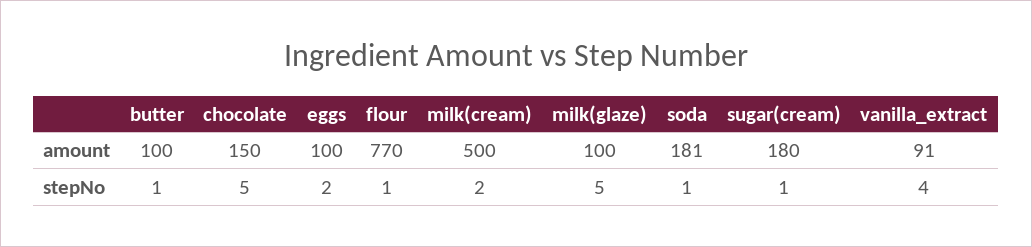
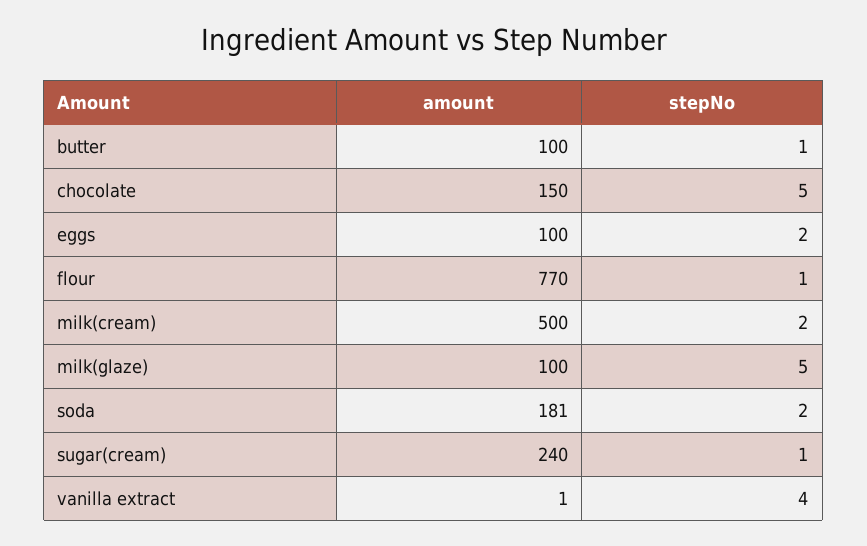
  {
    "butter": {
      "amount": 100,
      "stepNo": 1
    },
    "chocolate": {
      "amount": 150,
      "stepNo": 5
    },
    "eggs": {
      "amount": 100,
      "stepNo": 2
    },
    "flour": {
      "amount": 770,
      "stepNo": 1
    },
    "milk(cream)": {
      "amount": 500,
      "stepNo": 2
    },
    "milk(glaze)": {
      "amount": 100,
      "stepNo": 5
    },
    "soda": {
      "amount": 181,
-     "stepNo": 1
+     "stepNo": 2
    },
    "sugar(cream)": {
-     "amount": 180,
+     "amount": 240,
      "stepNo": 1
    },
    "vanilla_extract": {
-     "amount": 91,
+     "amount": 1,
      "stepNo": 4
    }
  }

